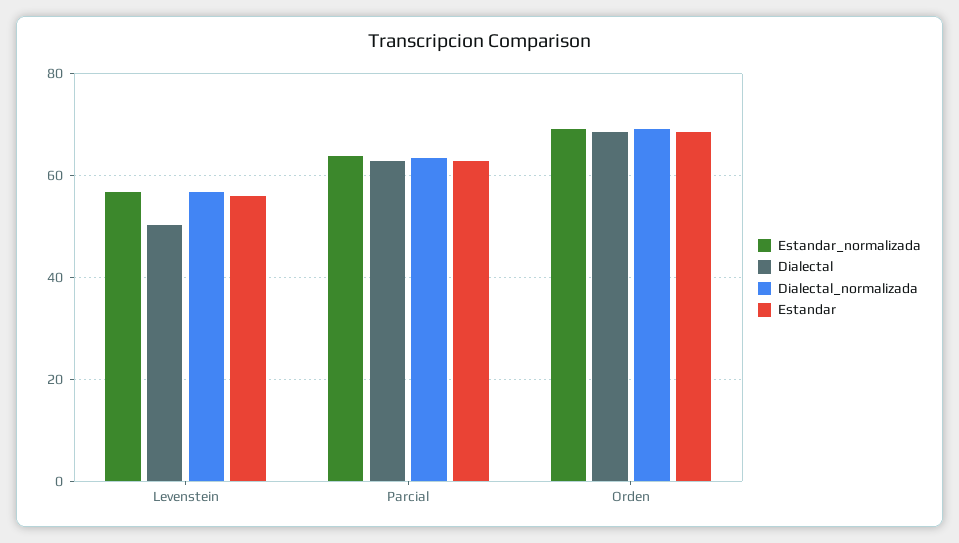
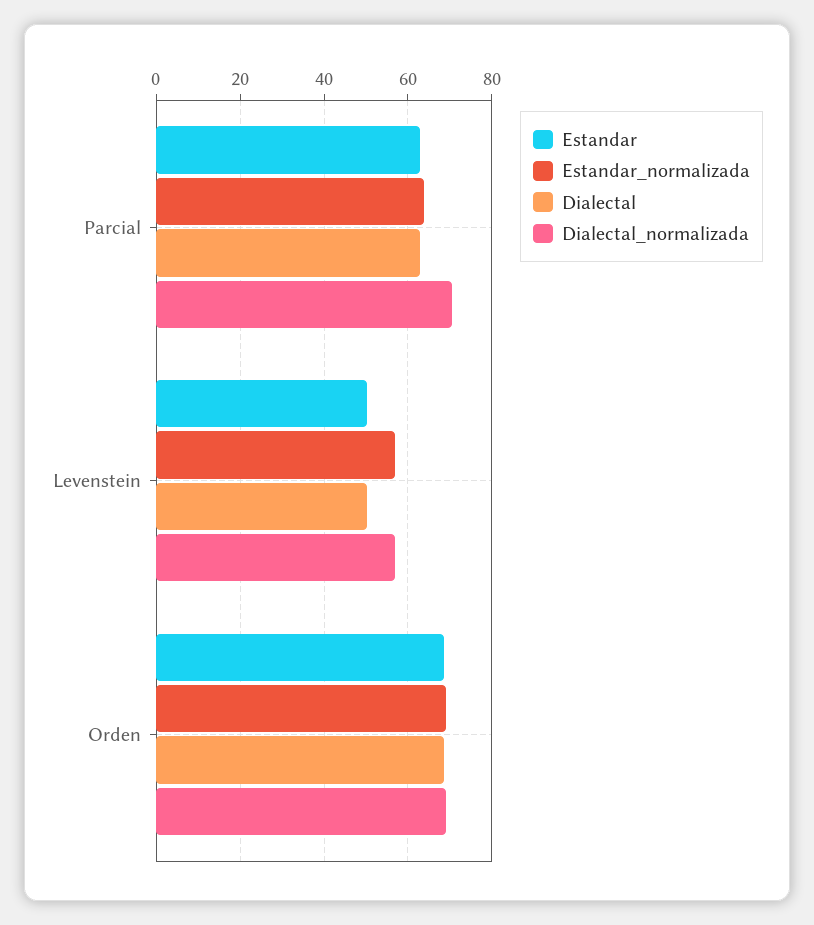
  {
    "Estandar_normalizada": {
      "Levenstein": 56,
      "Parcial": 64,
      "Orden": 70
    },
    "Dialectal": {
      "Levenstein": 50,
      "Parcial": 62,
      "Orden": 68
    },
    "Dialectal_normalizada": {
      "Levenstein": 56,
-     "Parcial": 64,
+     "Parcial": 70,
      "Orden": 70
    },
    "Estandar": {
-     "Levenstein": 56,
+     "Levenstein": 50,
      "Parcial": 62,
      "Orden": 68
    }
  }

